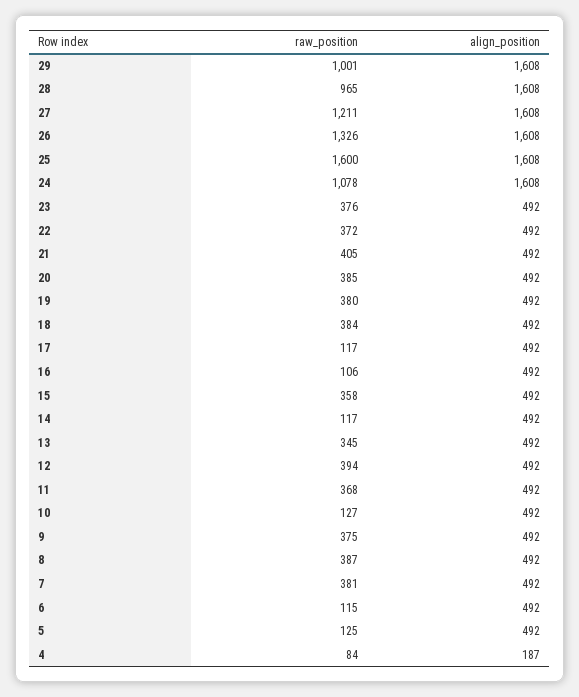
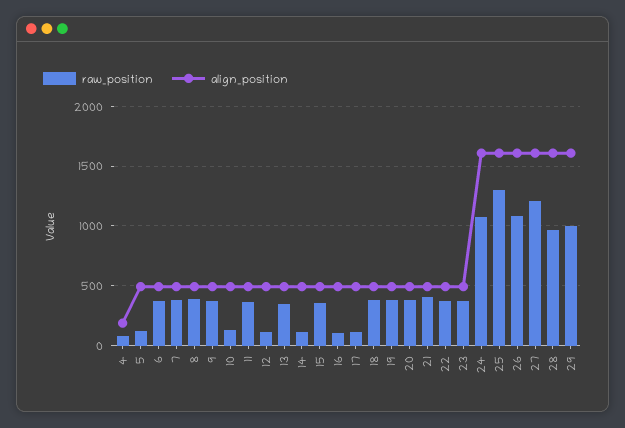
  {
    "raw_position": {
      "29": 1001,
      "28": 965,
      "27": 1211,
-     "26": 1326,
+     "26": 1100,
-     "25": 1600,
+     "25": 1300,
      "24": 1078,
      "23": 376,
      "22": 372,
      "21": 405,
      "20": 385,
      "19": 380,
      "18": 384,
      "17": 117,
      "16": 106,
      "15": 358,
      "14": 117,
      "13": 345,
-     "12": 394,
+     "12": 100,
      "11": 368,
      "10": 127,
      "9": 375,
      "8": 387,
      "7": 381,
-     "6": 115,
+     "6": 400,
      "5": 125,
      "4": 84
    },
    "align_position": {
      "29": 1608,
      "28": 1608,
      "27": 1608,
      "26": 1608,
      "25": 1608,
      "24": 1608,
      "23": 492,
      "22": 492,
      "21": 492,
      "20": 492,
      "19": 492,
      "18": 492,
      "17": 492,
      "16": 492,
      "15": 492,
      "14": 492,
      "13": 492,
      "12": 492,
      "11": 492,
      "10": 492,
      "9": 492,
      "8": 492,
      "7": 492,
      "6": 492,
      "5": 492,
      "4": 187
    }
  }

